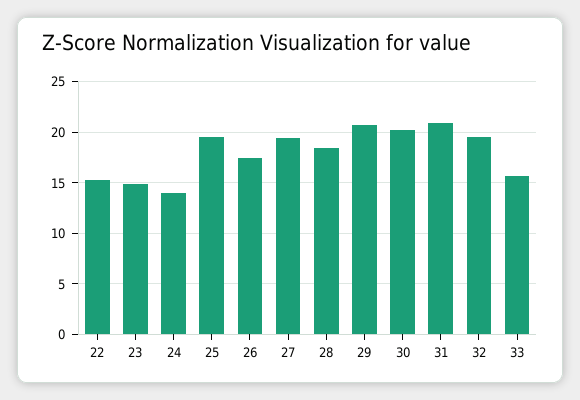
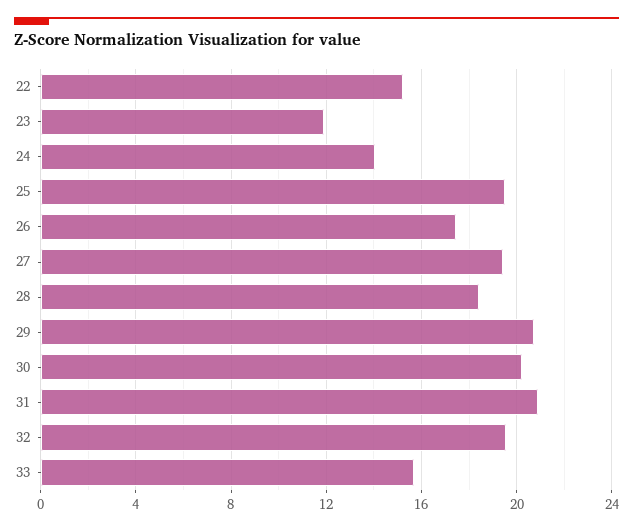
  {
    "22": 15,
-   "23": 15,
+   "23": 12,
    "24": 14,
    "25": 19.5,
    "26": 17.5,
    "27": 19.5,
    "28": 18.5,
    "29": 20.5,
    "30": 20,
    "31": 21,
    "32": 19.5,
    "33": 15.5
  }

